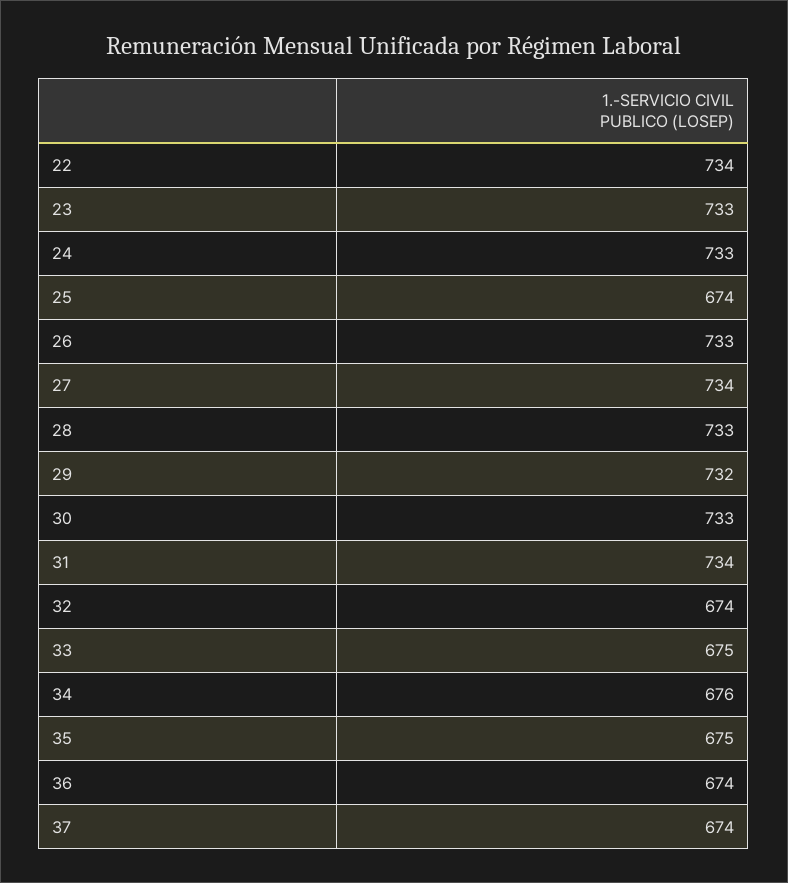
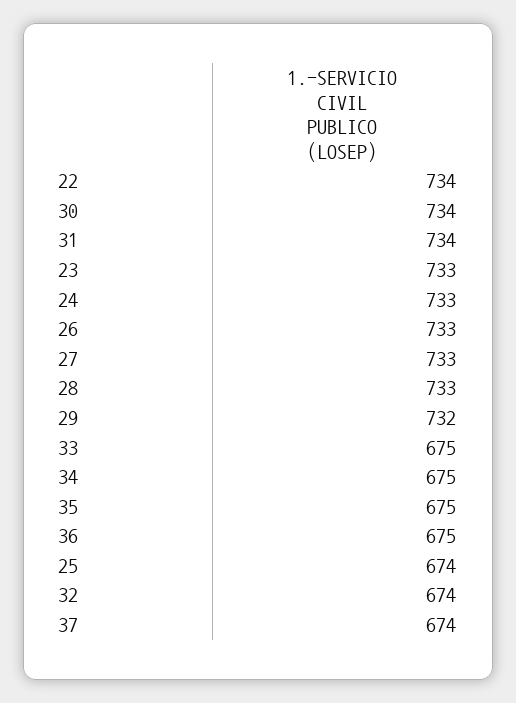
  {
    "22": 734,
    "23": 733,
    "24": 733,
    "25": 674,
    "26": 733,
-   "27": 734,
+   "27": 733,
    "28": 733,
    "29": 732,
-   "30": 733,
+   "30": 734,
    "31": 734,
    "32": 674,
    "33": 675,
-   "34": 676,
+   "34": 675,
    "35": 675,
-   "36": 674,
+   "36": 675,
    "37": 674
  }

